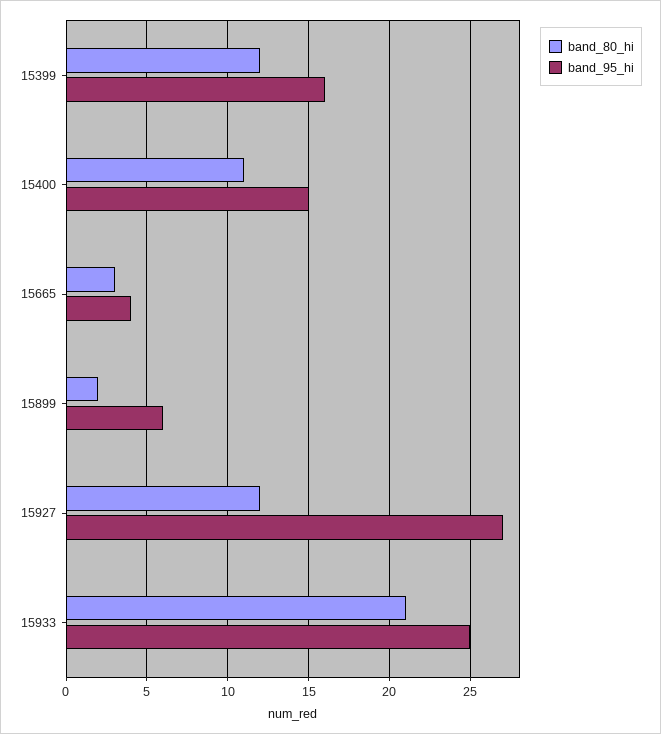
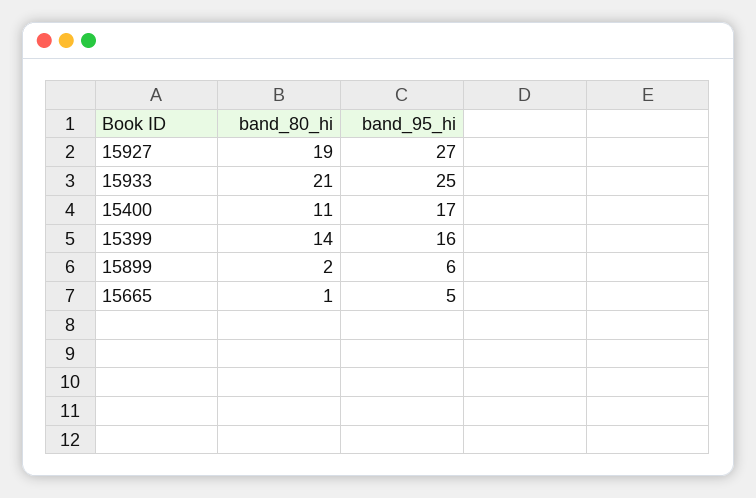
  {
    "band_80_hi": {
-     "15399": 12,
+     "15399": 14,
      "15400": 11,
-     "15665": 3,
+     "15665": 1,
      "15899": 2,
-     "15927": 12,
+     "15927": 19,
      "15933": 21
    },
    "band_95_hi": {
      "15399": 16,
-     "15400": 15,
+     "15400": 17,
-     "15665": 4,
+     "15665": 5,
      "15899": 6,
      "15927": 27,
      "15933": 25
    }
  }

